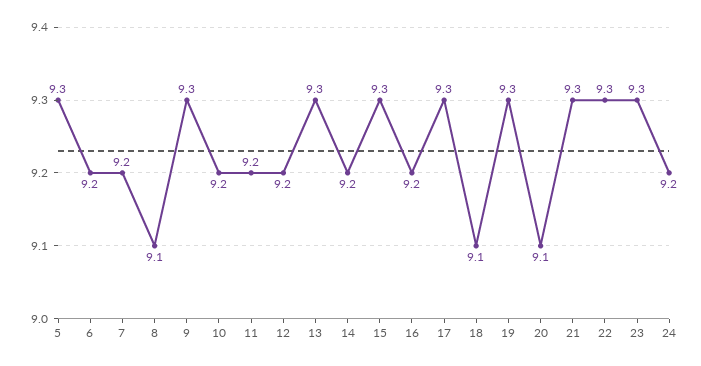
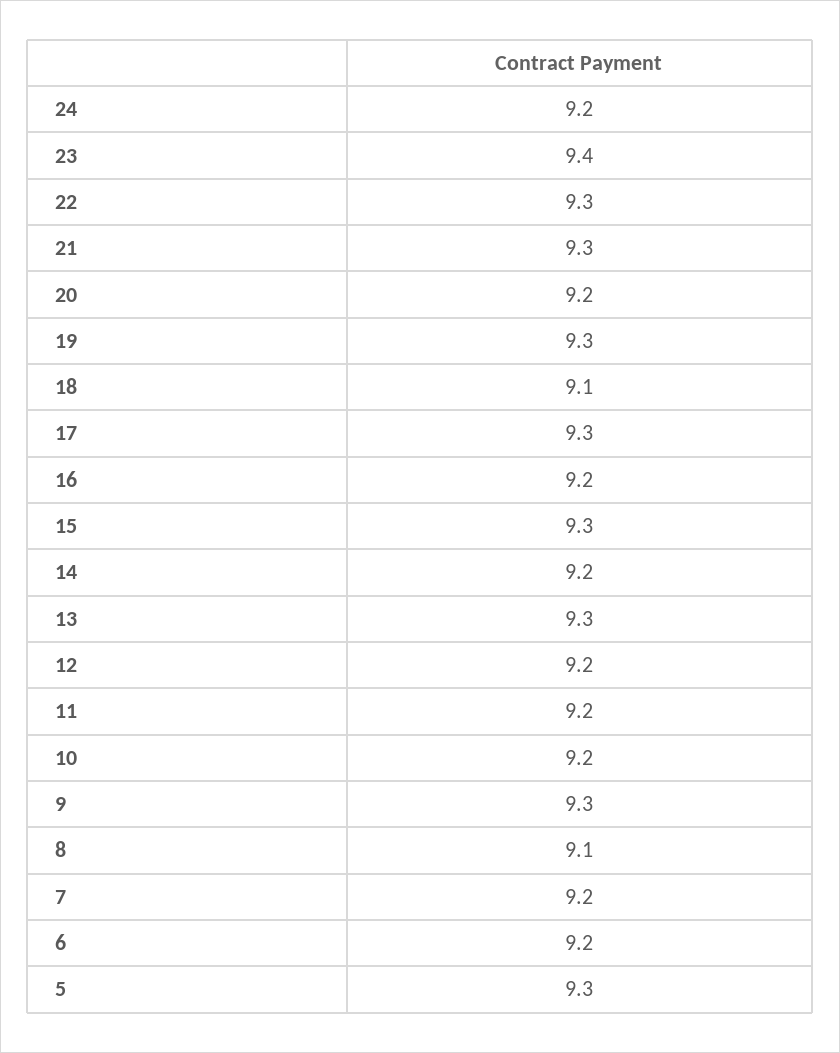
  {
    "5": 9.3,
    "6": 9.2,
    "7": 9.2,
    "8": 9.1,
    "9": 9.3,
    "10": 9.2,
    "11": 9.2,
    "12": 9.2,
    "13": 9.3,
    "14": 9.2,
    "15": 9.3,
    "16": 9.2,
    "17": 9.3,
    "18": 9.1,
    "19": 9.3,
-   "20": 9.1,
+   "20": 9.2,
    "21": 9.3,
    "22": 9.3,
-   "23": 9.3,
+   "23": 9.4,
    "24": 9.2
  }

